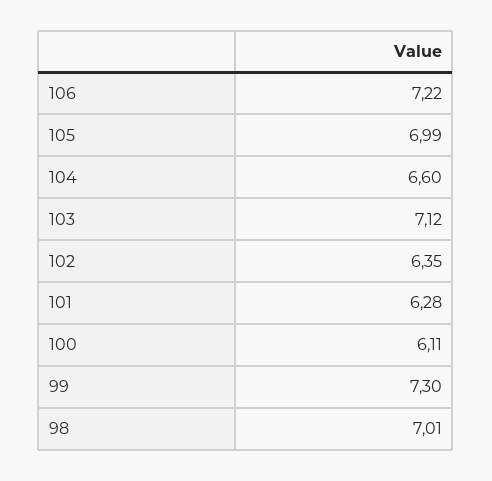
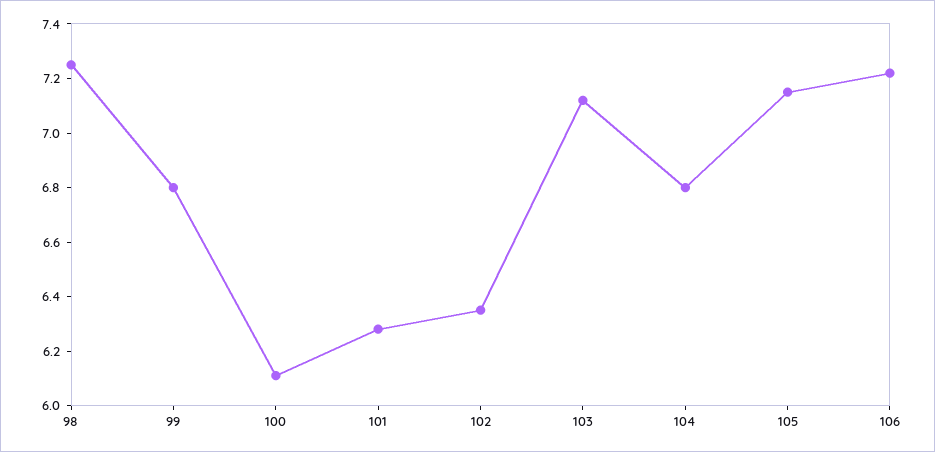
  {
    "106": 7.22,
-   "105": 6.99,
+   "105": 7.15,
-   "104": 6.6,
+   "104": 6.8,
    "103": 7.12,
    "102": 6.35,
    "101": 6.28,
    "100": 6.11,
-   "99": 7.3,
+   "99": 6.8,
-   "98": 7.01
+   "98": 7.25
  }

